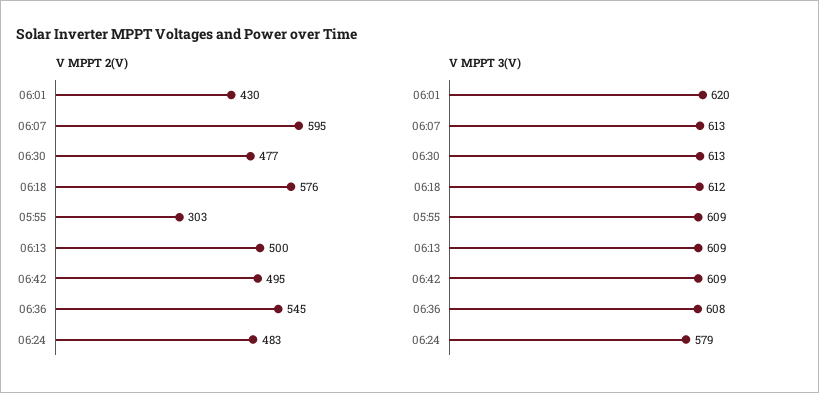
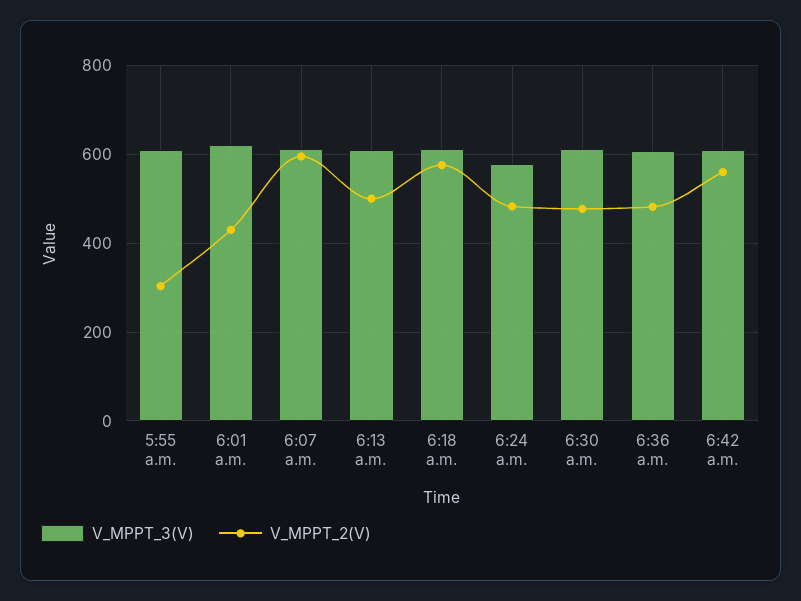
  {
    "V MPPT 2(V)": {
      "06:01": 430,
      "06:07": 595,
      "06:30": 477,
      "06:18": 576,
      "05:55": 303,
      "06:13": 500,
-     "06:42": 495,
+     "06:42": 560,
-     "06:36": 545,
+     "06:36": 480,
      "06:24": 483
    },
    "V MPPT 3(V)": {
      "06:01": 620,
      "06:07": 613,
      "06:30": 613,
      "06:18": 612,
      "05:55": 609,
      "06:13": 609,
      "06:42": 609,
      "06:36": 608,
      "06:24": 579
    }
  }

